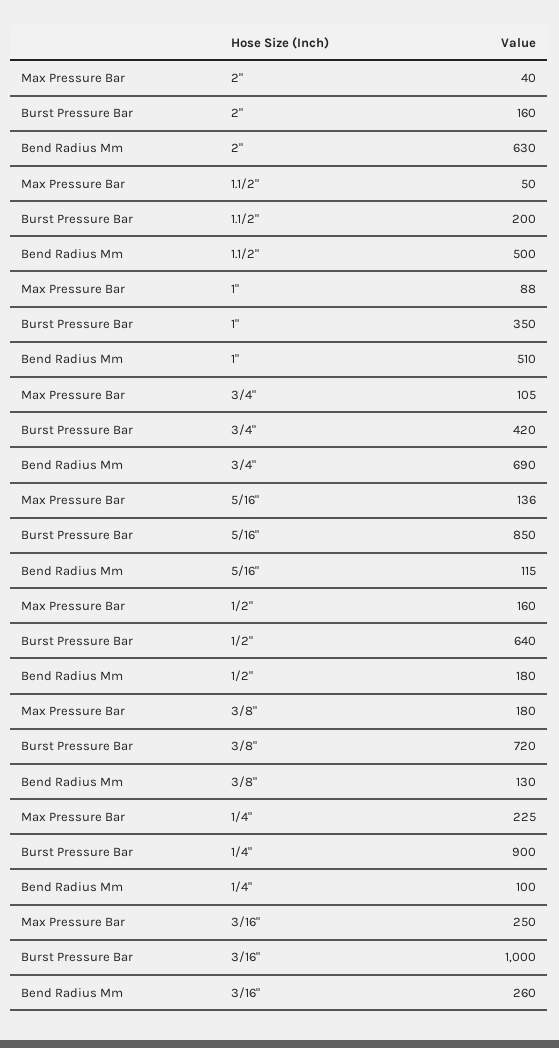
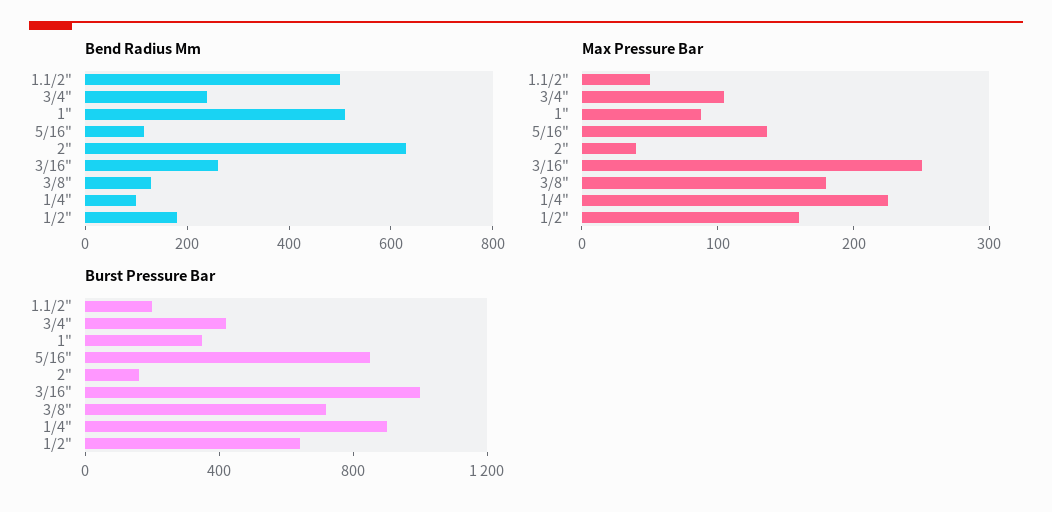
  {
    "Max Pressure Bar": {
      "2\"": 40,
      "1.1/2\"": 50,
      "1\"": 88,
      "3/4\"": 105,
      "5/16\"": 136,
      "1/2\"": 160,
      "3/8\"": 180,
      "1/4\"": 225,
      "3/16\"": 250
    },
    "Burst Pressure Bar": {
      "2\"": 160,
      "1.1/2\"": 200,
      "1\"": 350,
      "3/4\"": 420,
      "5/16\"": 850,
      "1/2\"": 640,
      "3/8\"": 720,
      "1/4\"": 900,
      "3/16\"": 1000
    },
    "Bend Radius Mm": {
      "2\"": 630,
      "1.1/2\"": 500,
      "1\"": 510,
-     "3/4\"": 690,
+     "3/4\"": 250,
      "5/16\"": 115,
      "1/2\"": 180,
      "3/8\"": 130,
      "1/4\"": 100,
      "3/16\"": 260
    }
  }

